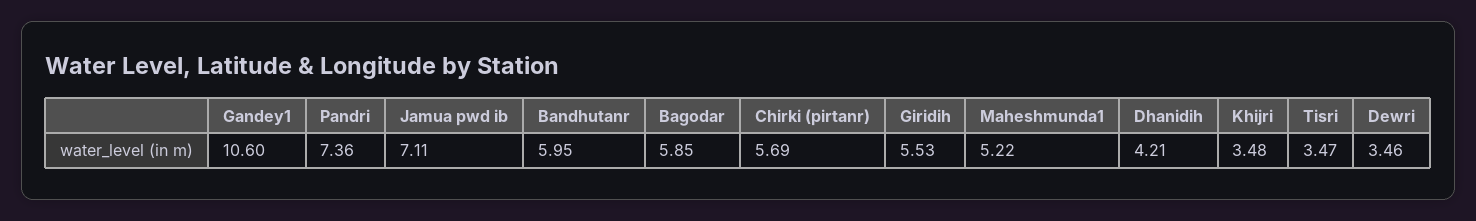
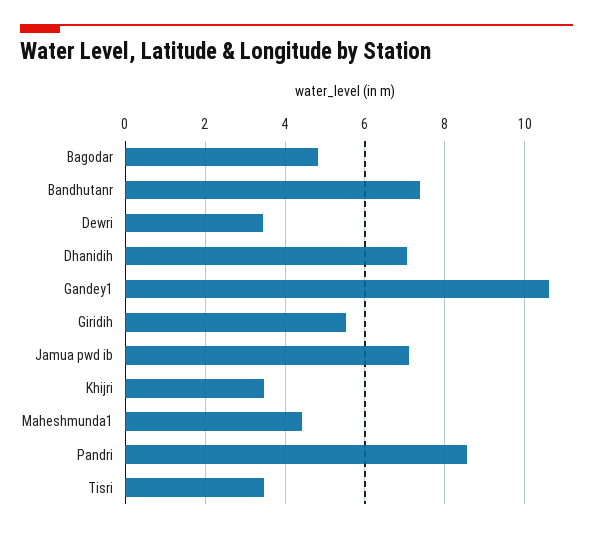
  {
    "Gandey1": 10.6,
-   "Pandri": 7.36,
+   "Pandri": 8.6,
    "Jamua pwd ib": 7.11,
-   "Bandhutanr": 5.95,
+   "Bandhutanr": 7.4,
-   "Bagodar": 5.85,
+   "Bagodar": 4.8,
-   "Chirki (pirtanr)": 5.69,
    "Giridih": 5.53,
-   "Maheshmunda1": 5.22,
+   "Maheshmunda1": 4.4,
-   "Dhanidih": 4.21,
+   "Dhanidih": 7,
    "Khijri": 3.48,
    "Tisri": 3.47,
    "Dewri": 3.46
  }

